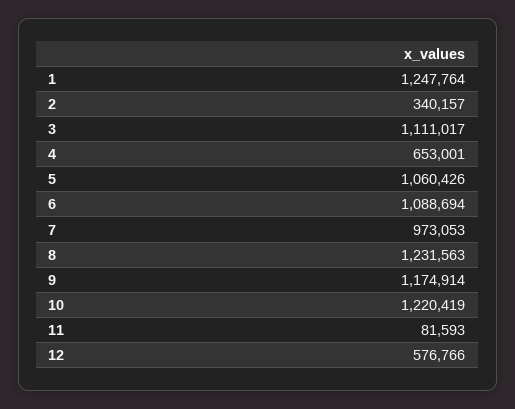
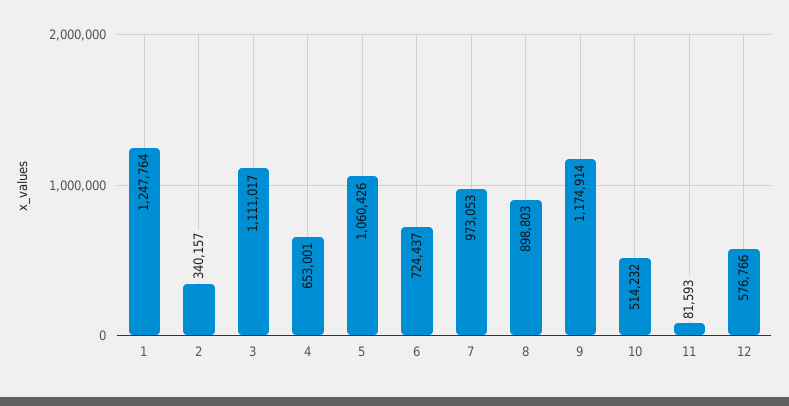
  {
    "1": 1247764,
    "2": 340157,
    "3": 1111017,
    "4": 653001,
    "5": 1060426,
-   "6": 1088694,
+   "6": 724437,
    "7": 973053,
-   "8": 1231563,
+   "8": 898803,
    "9": 1174914,
-   "10": 1220419,
+   "10": 514232,
    "11": 81593,
    "12": 576766
  }

